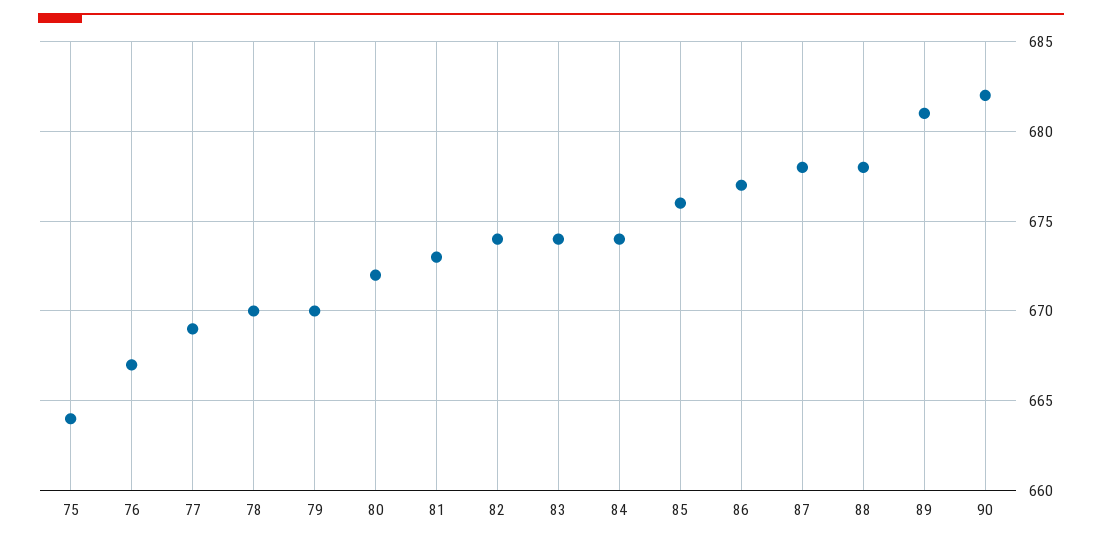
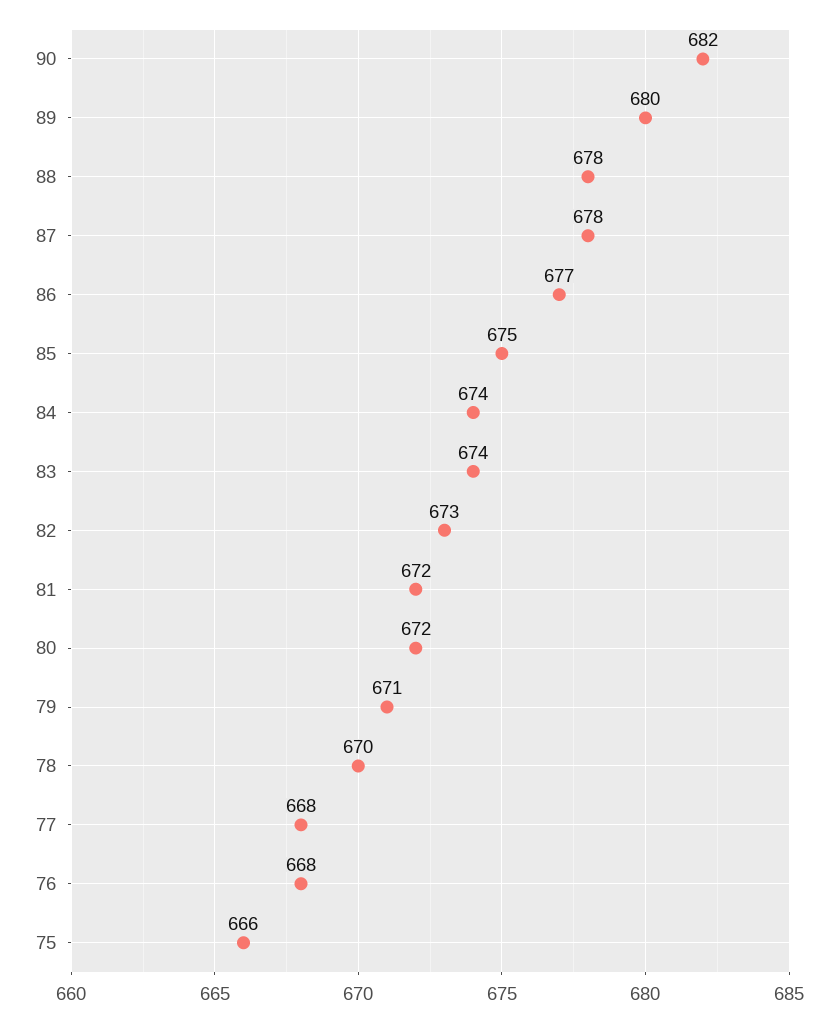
  {
-   "75": 664,
+   "75": 666,
-   "76": 667,
+   "76": 668,
-   "77": 669,
+   "77": 668,
    "78": 670,
-   "79": 670,
+   "79": 671,
    "80": 672,
-   "81": 673,
+   "81": 672,
-   "82": 674,
+   "82": 673,
    "83": 674,
    "84": 674,
-   "85": 676,
+   "85": 675,
    "86": 677,
    "87": 678,
    "88": 678,
-   "89": 681,
+   "89": 680,
    "90": 682
  }

